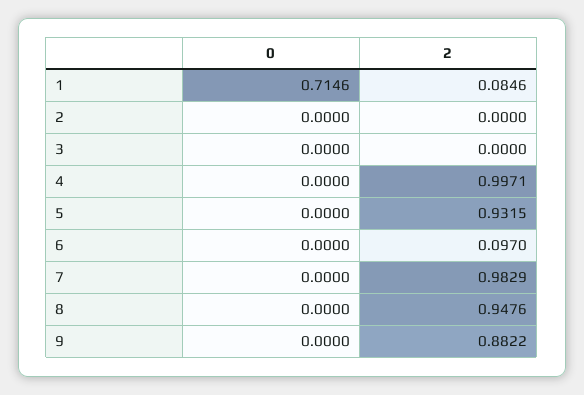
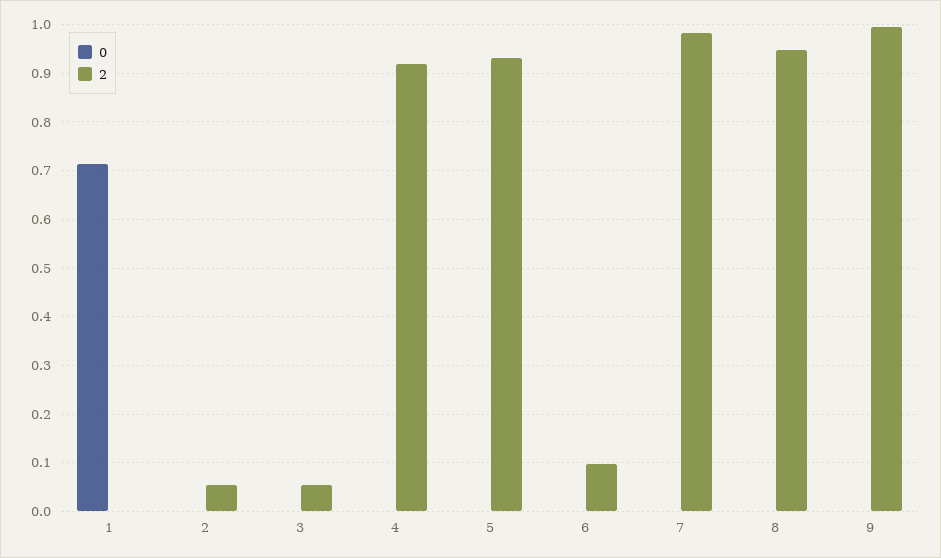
  {
    "0": {
      "1": 0.7146,
      "2": 0,
      "3": 0,
      "4": 0,
      "5": 0,
      "6": 0,
      "7": 0,
      "8": 0,
      "9": 0
    },
    "2": {
-     "1": 0.0846,
+     "1": 0,
-     "2": 0,
+     "2": 0.06,
-     "3": 0,
+     "3": 0.06,
-     "4": 0.9971,
+     "4": 0.92,
      "5": 0.9315,
      "6": 0.097,
      "7": 0.9829,
      "8": 0.9476,
-     "9": 0.8822
+     "9": 1
    }
  }

